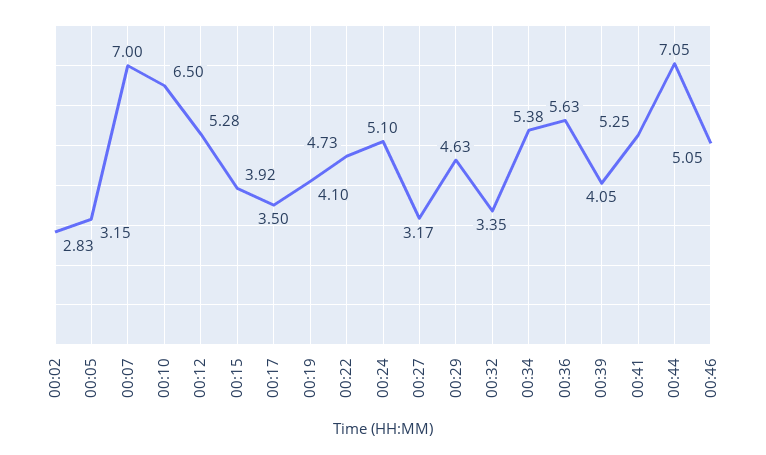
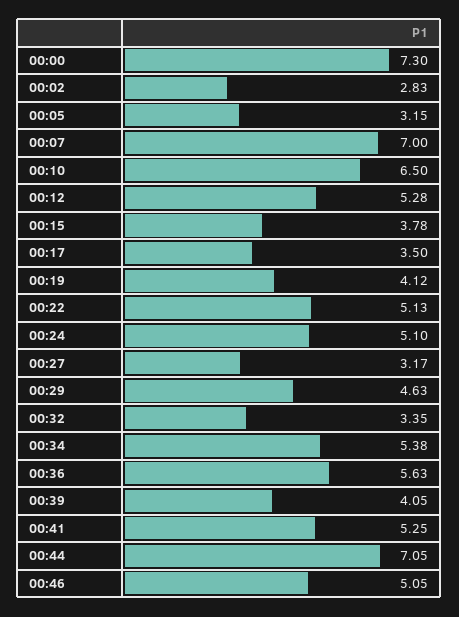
  {
    "00:02": 2.83,
    "00:05": 3.15,
    "00:07": 7,
    "00:10": 6.5,
    "00:12": 5.28,
-   "00:15": 3.92,
+   "00:15": 3.78,
    "00:17": 3.5,
-   "00:19": 4.1,
+   "00:19": 4.12,
-   "00:22": 4.73,
+   "00:22": 5.13,
    "00:24": 5.1,
    "00:27": 3.17,
    "00:29": 4.63,
    "00:32": 3.35,
    "00:34": 5.38,
    "00:36": 5.63,
    "00:39": 4.05,
    "00:41": 5.25,
    "00:44": 7.05,
-   "00:46": 5.05
+   "00:46": 5.05,
+   "00:00": 7.3
  }

